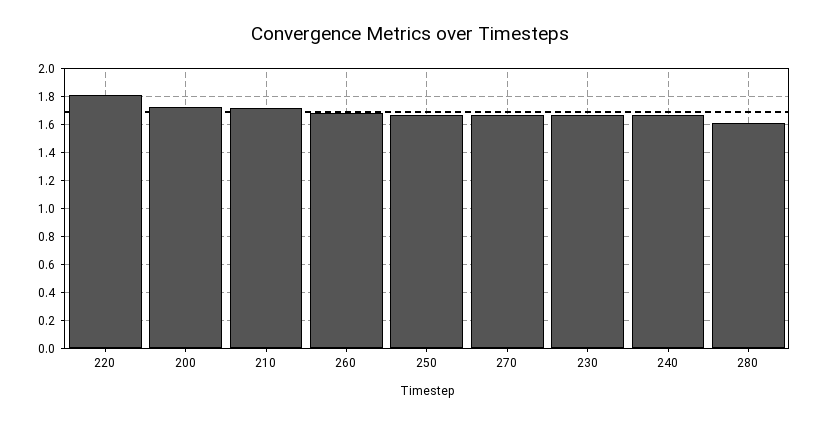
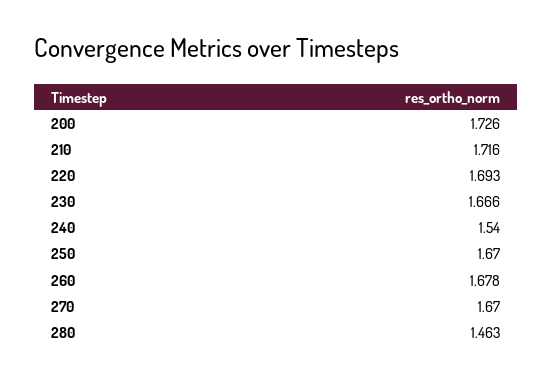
  {
-   "220": 1.8,
+   "220": 1.693,
    "200": 1.726,
    "210": 1.716,
    "260": 1.678,
    "250": 1.67,
    "270": 1.67,
    "230": 1.666,
-   "240": 1.65,
+   "240": 1.54,
-   "280": 1.6
+   "280": 1.463
  }

